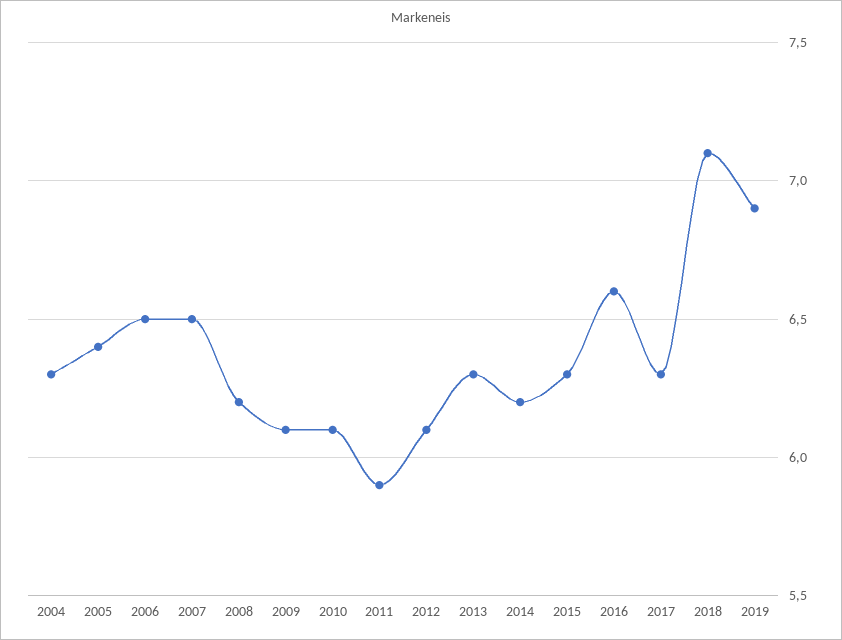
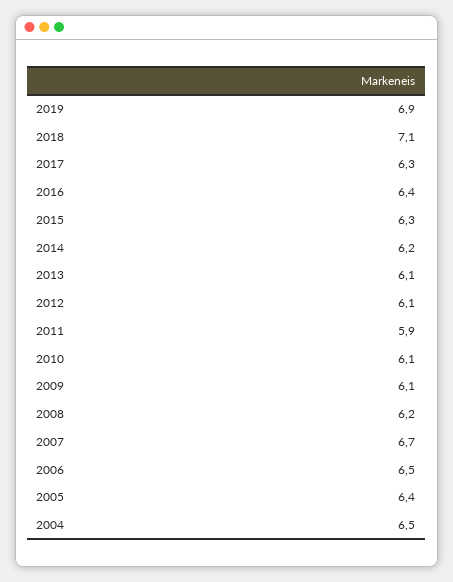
  {
-   "2004": 6.3,
+   "2004": 6.5,
    "2005": 6.4,
    "2006": 6.5,
-   "2007": 6.5,
+   "2007": 6.7,
    "2008": 6.2,
    "2009": 6.1,
    "2010": 6.1,
    "2011": 5.9,
    "2012": 6.1,
-   "2013": 6.3,
+   "2013": 6.1,
    "2014": 6.2,
    "2015": 6.3,
-   "2016": 6.6,
+   "2016": 6.4,
    "2017": 6.3,
    "2018": 7.1,
    "2019": 6.9
  }

